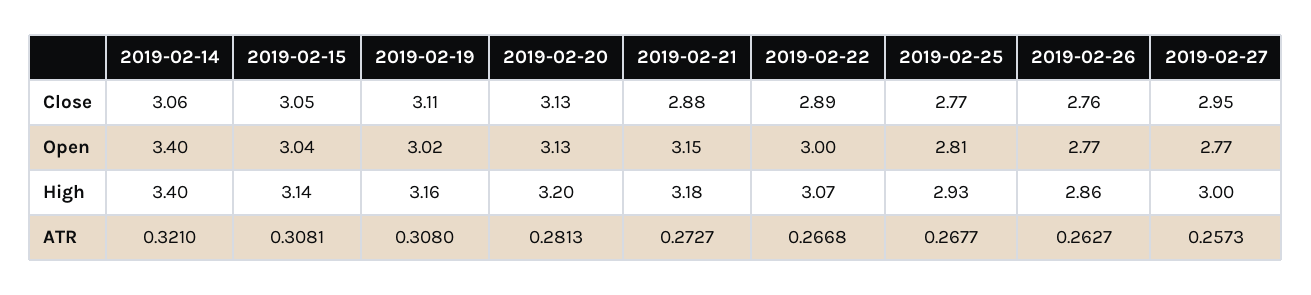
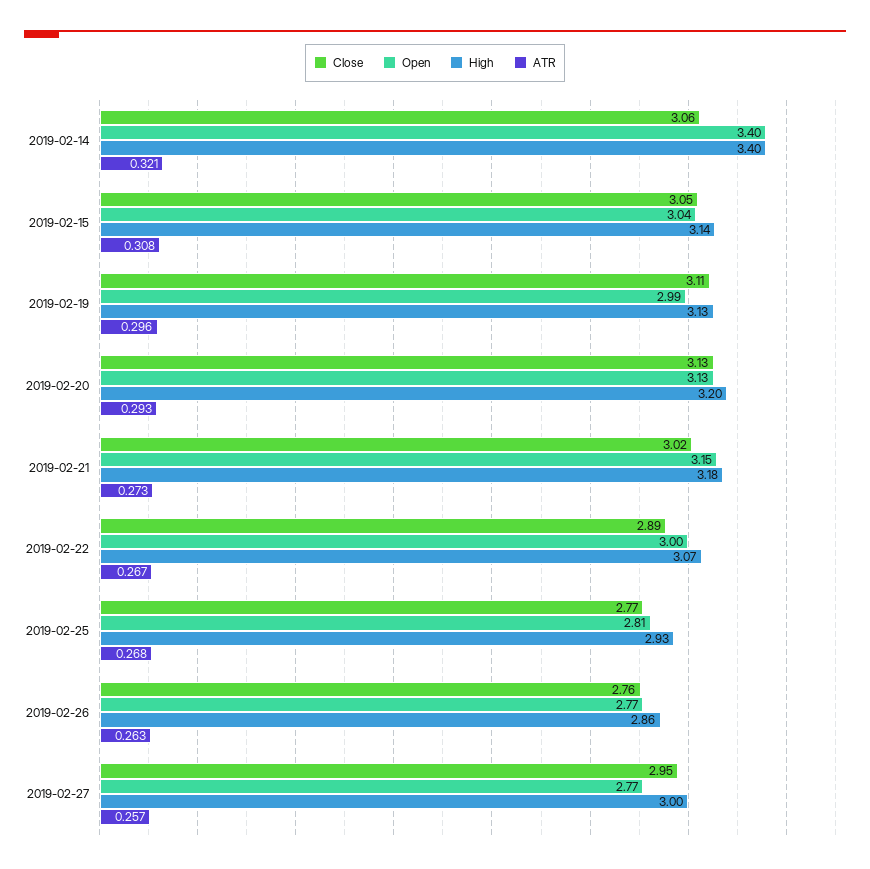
  {
    "Close": {
      "2019-02-14": 3.06,
      "2019-02-15": 3.05,
      "2019-02-19": 3.11,
      "2019-02-20": 3.13,
-     "2019-02-21": 2.88,
+     "2019-02-21": 3.02,
      "2019-02-22": 2.89,
      "2019-02-25": 2.77,
      "2019-02-26": 2.76,
      "2019-02-27": 2.95
    },
    "Open": {
      "2019-02-14": 3.4,
      "2019-02-15": 3.04,
-     "2019-02-19": 3.02,
+     "2019-02-19": 2.99,
      "2019-02-20": 3.13,
      "2019-02-21": 3.15,
      "2019-02-22": 3,
      "2019-02-25": 2.81,
      "2019-02-26": 2.77,
      "2019-02-27": 2.77
    },
    "High": {
      "2019-02-14": 3.4,
      "2019-02-15": 3.14,
-     "2019-02-19": 3.16,
+     "2019-02-19": 3.13,
      "2019-02-20": 3.2,
      "2019-02-21": 3.18,
      "2019-02-22": 3.07,
      "2019-02-25": 2.93,
      "2019-02-26": 2.86,
      "2019-02-27": 3
    },
    "ATR": {
      "2019-02-14": 0.321,
      "2019-02-15": 0.3081,
-     "2019-02-19": 0.308,
+     "2019-02-19": 0.296,
-     "2019-02-20": 0.2813,
+     "2019-02-20": 0.293,
      "2019-02-21": 0.2727,
      "2019-02-22": 0.2668,
      "2019-02-25": 0.2677,
      "2019-02-26": 0.2627,
      "2019-02-27": 0.2573
    }
  }

